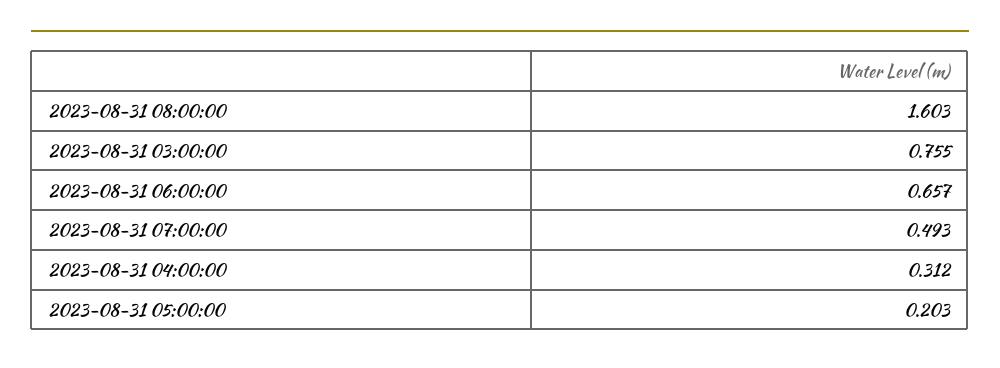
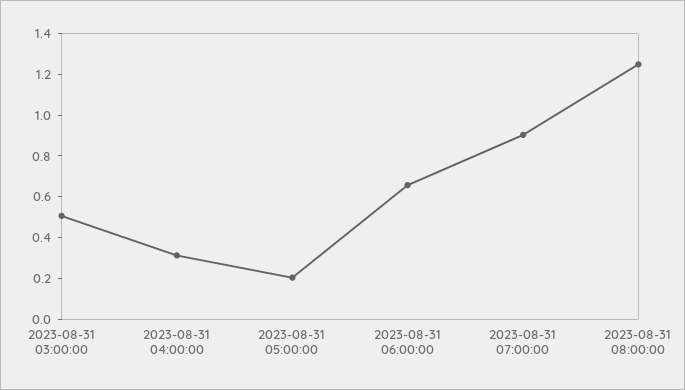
  {
-   "2023-08-31 08:00:00": 1.603,
+   "2023-08-31 08:00:00": 1.25,
-   "2023-08-31 03:00:00": 0.755,
+   "2023-08-31 03:00:00": 0.5,
    "2023-08-31 06:00:00": 0.657,
-   "2023-08-31 07:00:00": 0.493,
+   "2023-08-31 07:00:00": 0.9,
    "2023-08-31 04:00:00": 0.312,
    "2023-08-31 05:00:00": 0.203
  }

